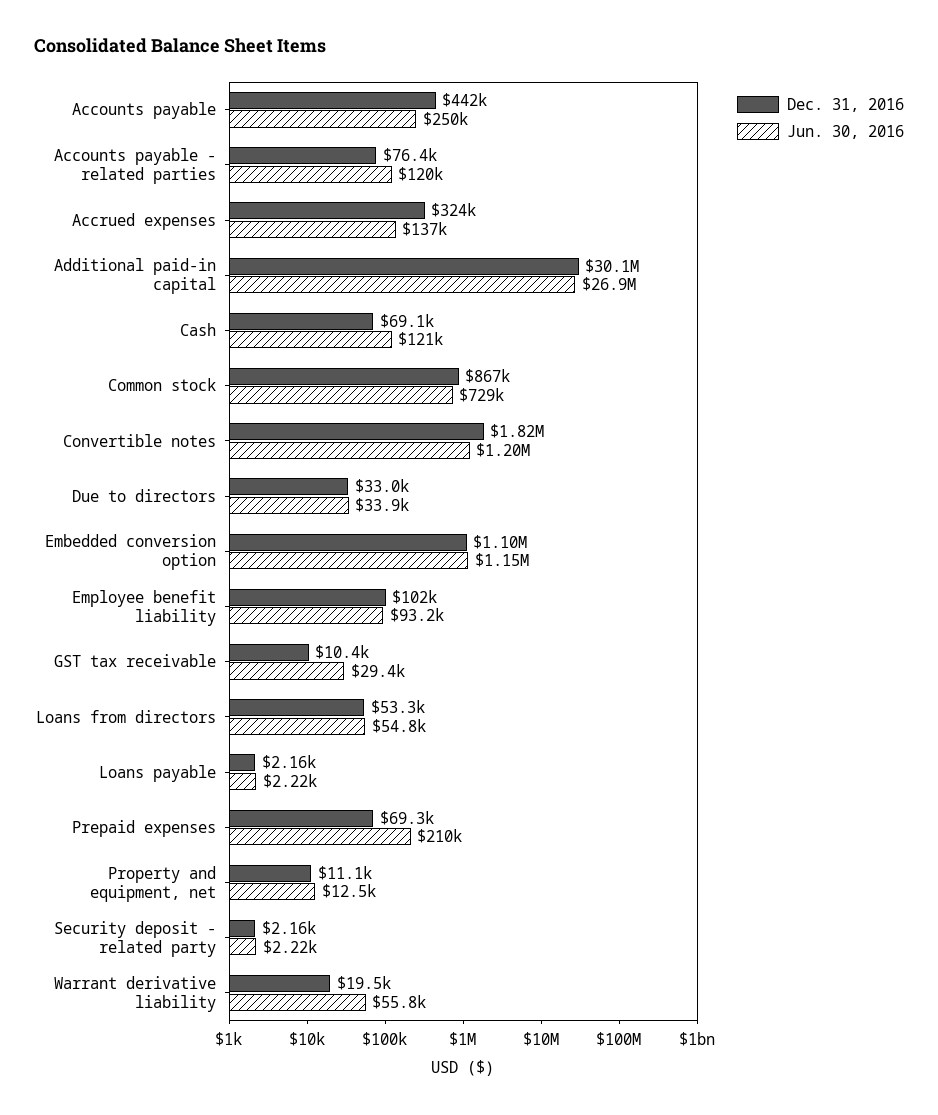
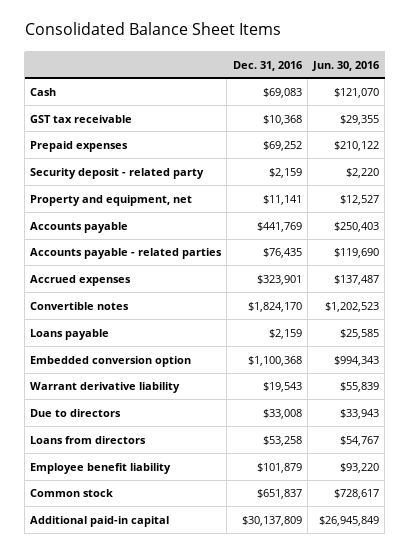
  {
    "Dec. 31, 2016": {
      "Accounts payable": 441769,
      "Accounts payable - related parties": 76435,
      "Accrued expenses": 323901,
      "Additional paid-in capital": 30137809,
      "Cash": 69083,
-     "Common stock": 867000,
+     "Common stock": 651837,
      "Convertible notes": 1824170,
      "Due to directors": 33008,
      "Embedded conversion option": 1100368,
      "Employee benefit liability": 101879,
      "GST tax receivable": 10368,
      "Loans from directors": 53258,
      "Loans payable": 2159,
      "Prepaid expenses": 69252,
      "Property and equipment, net": 11141,
      "Security deposit - related party": 2159,
      "Warrant derivative liability": 19543
    },
    "Jun. 30, 2016": {
      "Accounts payable": 250403,
      "Accounts payable - related parties": 119690,
      "Accrued expenses": 137487,
      "Additional paid-in capital": 26945849,
      "Cash": 121070,
      "Common stock": 728617,
      "Convertible notes": 1202523,
      "Due to directors": 33943,
-     "Embedded conversion option": 1150000,
+     "Embedded conversion option": 994343,
      "Employee benefit liability": 93220,
      "GST tax receivable": 29355,
      "Loans from directors": 54767,
-     "Loans payable": 2220,
+     "Loans payable": 25585,
      "Prepaid expenses": 210122,
      "Property and equipment, net": 12527,
      "Security deposit - related party": 2220,
      "Warrant derivative liability": 55839
    }
  }

